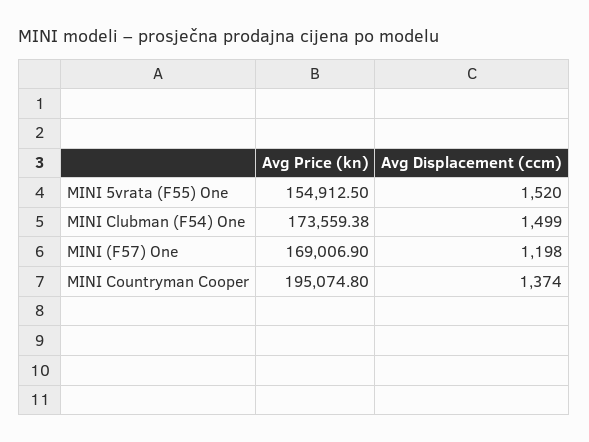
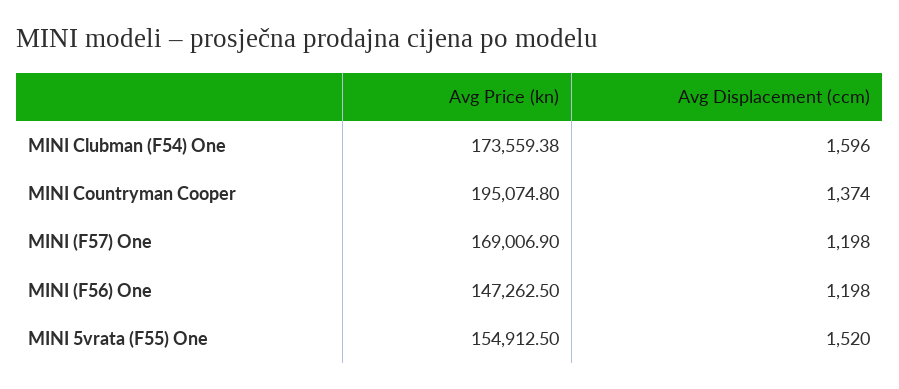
  {
    "Avg Price (kn)": {
      "MINI 5vrata (F55) One": 154912.5,
      "MINI Clubman (F54) One": 173559.38,
      "MINI (F57) One": 169006.9,
-     "MINI Countryman Cooper": 195074.8
+     "MINI Countryman Cooper": 195074.8,
+     "MINI (F56) One": 147262.5
    },
    "Avg Displacement (ccm)": {
      "MINI 5vrata (F55) One": 1520,
-     "MINI Clubman (F54) One": 1499,
+     "MINI Clubman (F54) One": 1596,
      "MINI (F57) One": 1198,
-     "MINI Countryman Cooper": 1374
+     "MINI Countryman Cooper": 1374,
+     "MINI (F56) One": 1198
    }
  }

